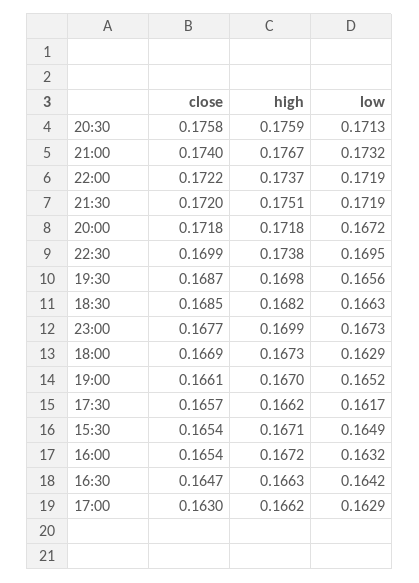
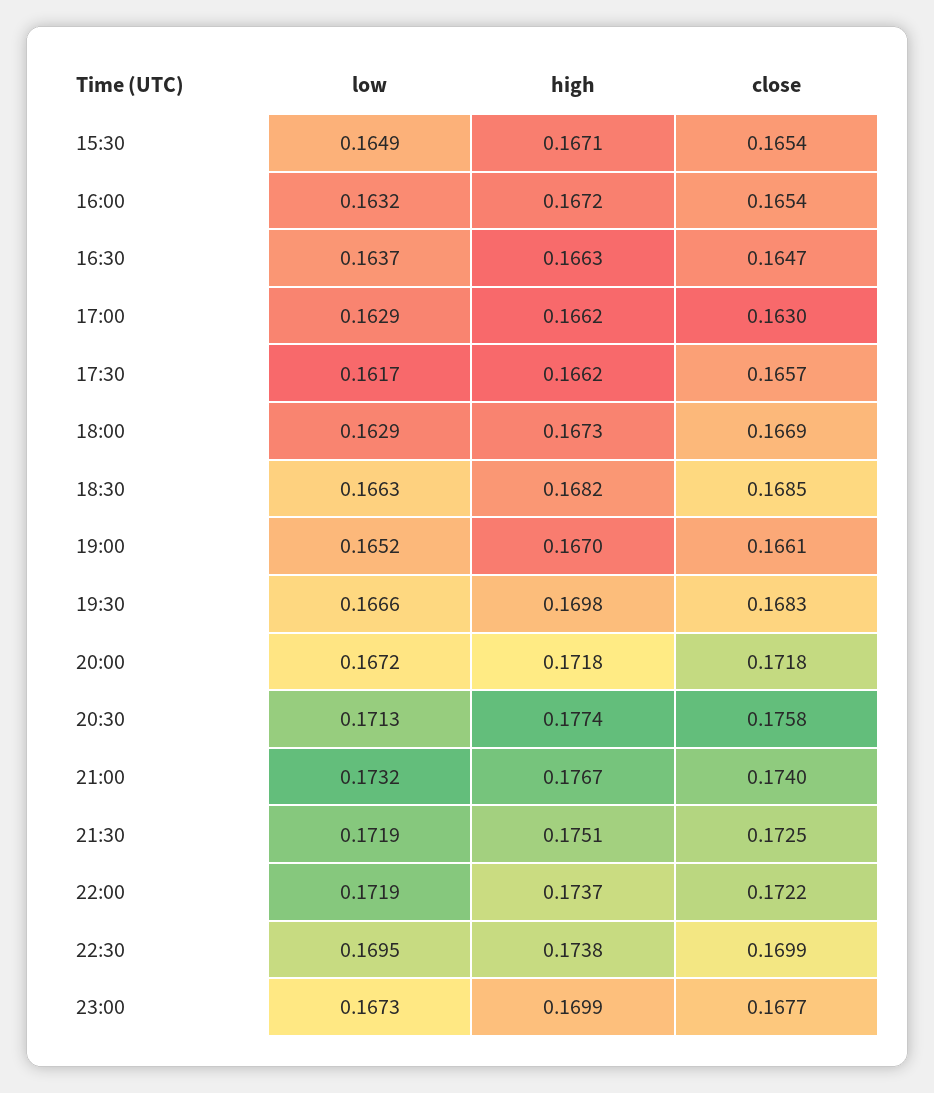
  {
    "close": {
      "20:30": 0.1758,
      "21:00": 0.174,
      "22:00": 0.1722,
-     "21:30": 0.172,
+     "21:30": 0.1725,
      "20:00": 0.1718,
      "22:30": 0.1699,
-     "19:30": 0.1687,
+     "19:30": 0.1683,
      "18:30": 0.1685,
      "23:00": 0.1677,
      "18:00": 0.1669,
      "19:00": 0.1661,
      "17:30": 0.1657,
      "15:30": 0.1654,
      "16:00": 0.1654,
      "16:30": 0.1647,
      "17:00": 0.163
    },
    "high": {
-     "20:30": 0.1759,
+     "20:30": 0.1774,
      "21:00": 0.1767,
      "22:00": 0.1737,
      "21:30": 0.1751,
      "20:00": 0.1718,
      "22:30": 0.1738,
      "19:30": 0.1698,
      "18:30": 0.1682,
      "23:00": 0.1699,
      "18:00": 0.1673,
      "19:00": 0.167,
      "17:30": 0.1662,
      "15:30": 0.1671,
      "16:00": 0.1672,
      "16:30": 0.1663,
      "17:00": 0.1662
    },
    "low": {
      "20:30": 0.1713,
      "21:00": 0.1732,
      "22:00": 0.1719,
      "21:30": 0.1719,
      "20:00": 0.1672,
      "22:30": 0.1695,
-     "19:30": 0.1656,
+     "19:30": 0.1666,
      "18:30": 0.1663,
      "23:00": 0.1673,
      "18:00": 0.1629,
      "19:00": 0.1652,
      "17:30": 0.1617,
      "15:30": 0.1649,
      "16:00": 0.1632,
-     "16:30": 0.1642,
+     "16:30": 0.1637,
      "17:00": 0.1629
    }
  }

